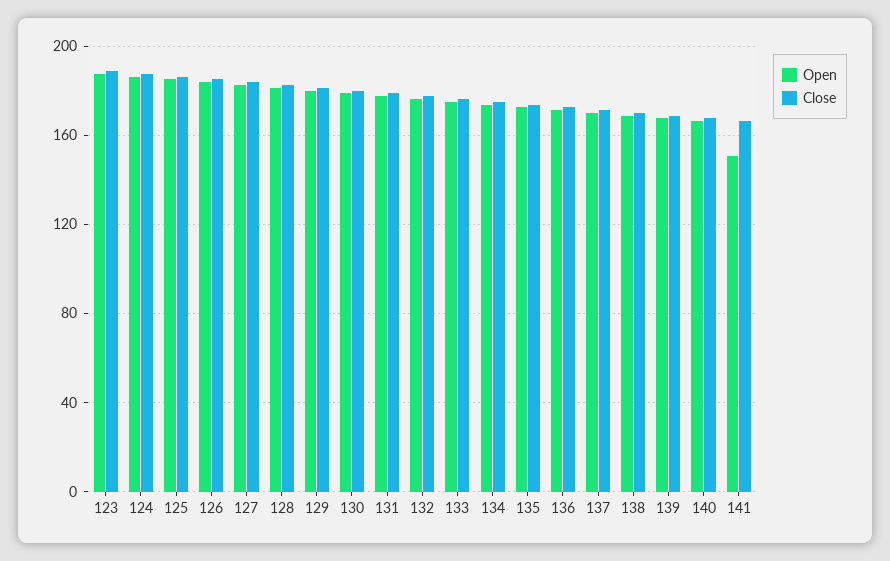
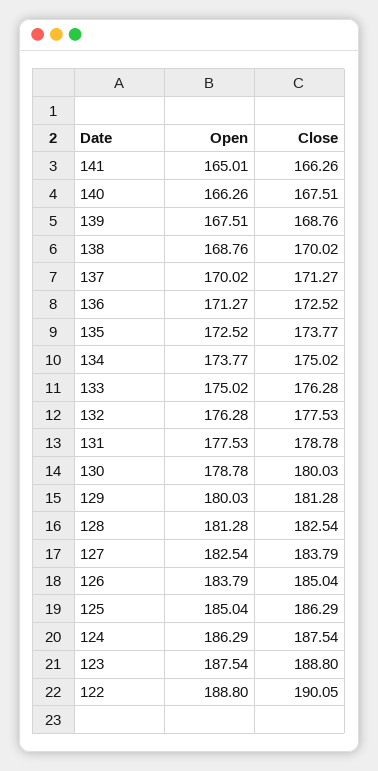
  {
    "Open": {
      "123": 187.54,
      "124": 186.29,
      "125": 185.04,
      "126": 183.79,
      "127": 182.54,
      "128": 181.28,
      "129": 180.03,
      "130": 178.78,
      "131": 177.53,
      "132": 176.28,
      "133": 175.02,
      "134": 173.77,
      "135": 172.52,
      "136": 171.27,
      "137": 170.02,
      "138": 168.76,
      "139": 167.51,
      "140": 166.26,
-     "141": 150
+     "141": 165.01,
+     "122": 188.8
    },
    "Close": {
      "123": 188.8,
      "124": 187.54,
      "125": 186.29,
      "126": 185.04,
      "127": 183.79,
      "128": 182.54,
      "129": 181.28,
      "130": 180.03,
      "131": 178.78,
      "132": 177.53,
      "133": 176.28,
      "134": 175.02,
      "135": 173.77,
      "136": 172.52,
      "137": 171.27,
      "138": 170.02,
      "139": 168.76,
      "140": 167.51,
-     "141": 166.26
+     "141": 166.26,
+     "122": 190.05
    }
  }

